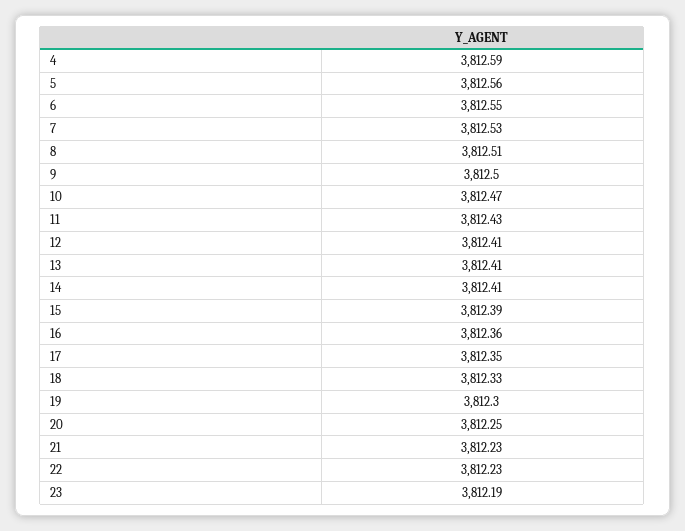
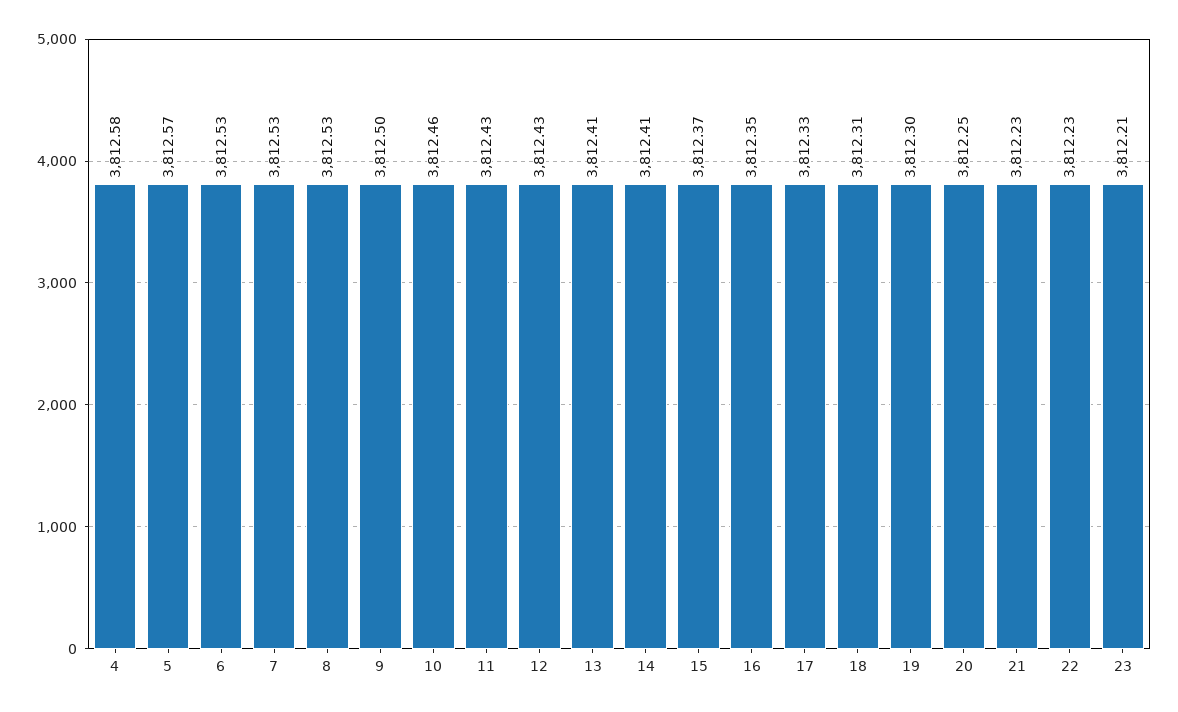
  {
-   "4": 3812.59,
+   "4": 3812.58,
-   "5": 3812.56,
+   "5": 3812.57,
-   "6": 3812.55,
+   "6": 3812.53,
    "7": 3812.53,
-   "8": 3812.51,
+   "8": 3812.53,
    "9": 3812.5,
-   "10": 3812.47,
+   "10": 3812.46,
    "11": 3812.43,
-   "12": 3812.41,
+   "12": 3812.43,
    "13": 3812.41,
    "14": 3812.41,
-   "15": 3812.39,
+   "15": 3812.37,
-   "16": 3812.36,
+   "16": 3812.35,
-   "17": 3812.35,
+   "17": 3812.33,
-   "18": 3812.33,
+   "18": 3812.31,
    "19": 3812.3,
    "20": 3812.25,
    "21": 3812.23,
    "22": 3812.23,
-   "23": 3812.19
+   "23": 3812.21
  }

